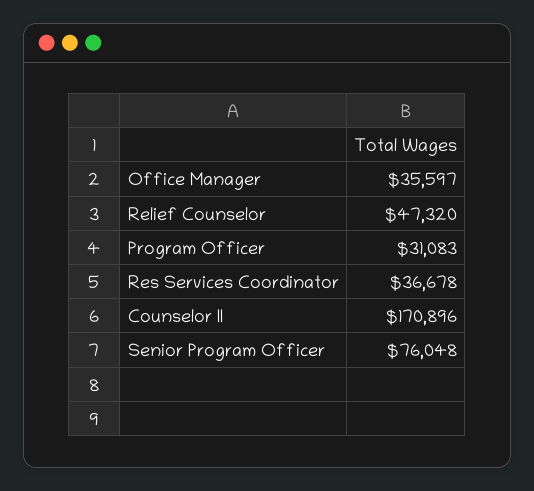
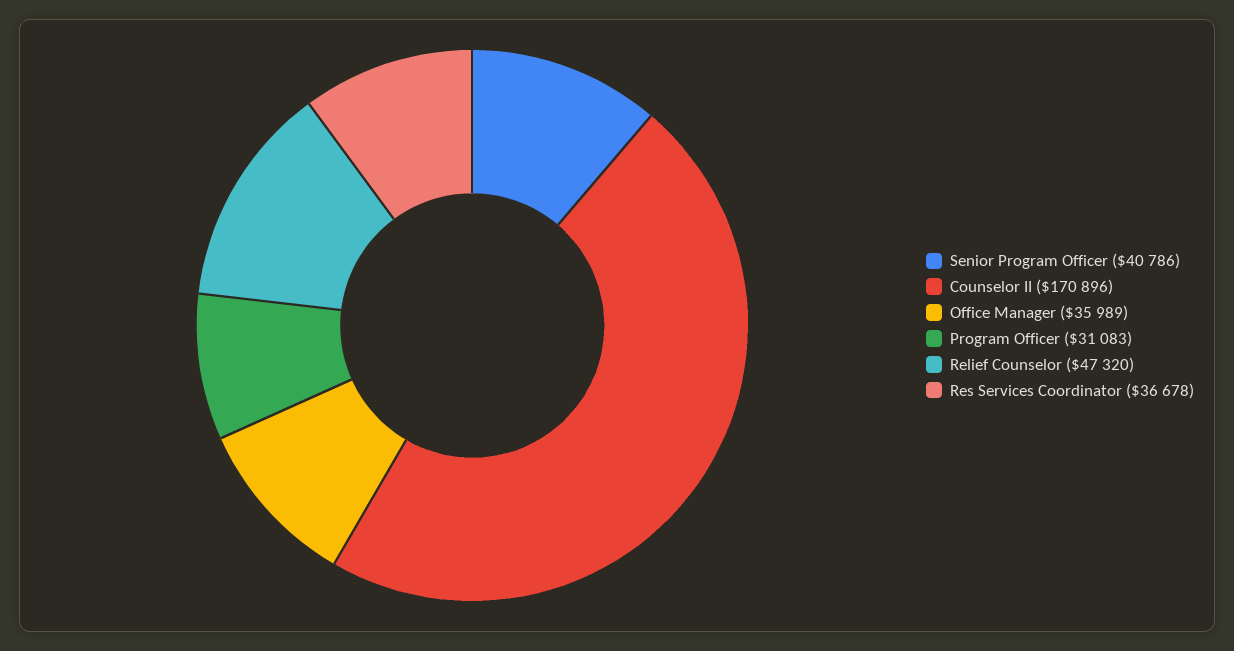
  {
-   "Office Manager": 35597,
+   "Office Manager": 35989,
    "Relief Counselor": 47320,
    "Program Officer": 31083,
    "Res Services Coordinator": 36678,
    "Counselor II": 170896,
-   "Senior Program Officer": 76048
+   "Senior Program Officer": 40786
  }

